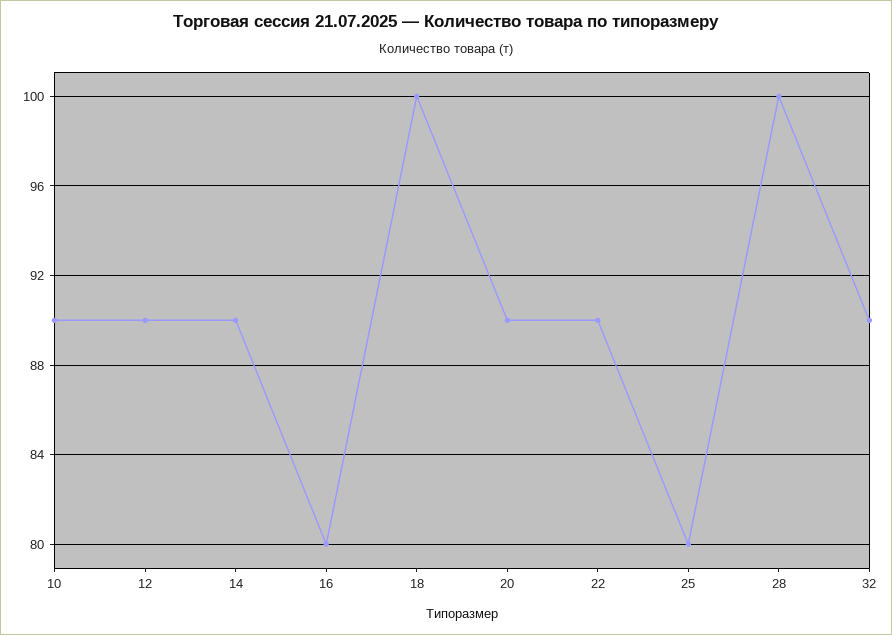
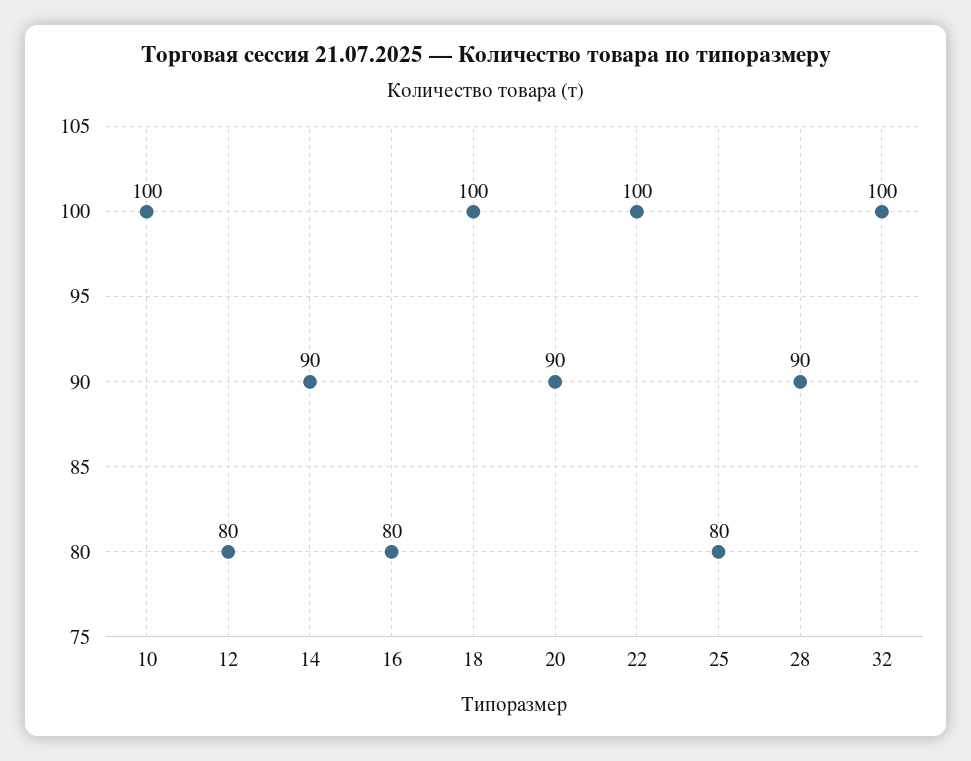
  {
-   "10": 90,
+   "10": 100,
-   "12": 90,
+   "12": 80,
    "14": 90,
    "16": 80,
    "18": 100,
    "20": 90,
-   "22": 90,
+   "22": 100,
    "25": 80,
-   "28": 100,
+   "28": 90,
-   "32": 90
+   "32": 100
  }

